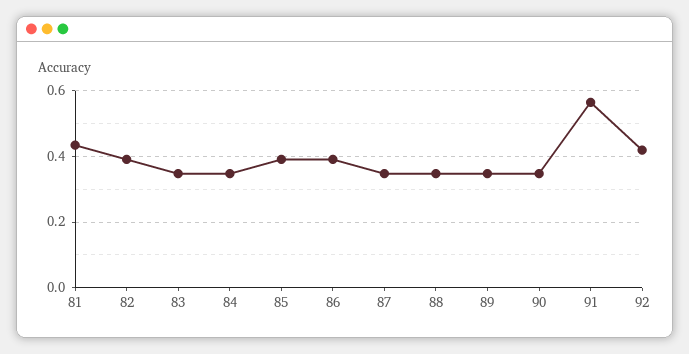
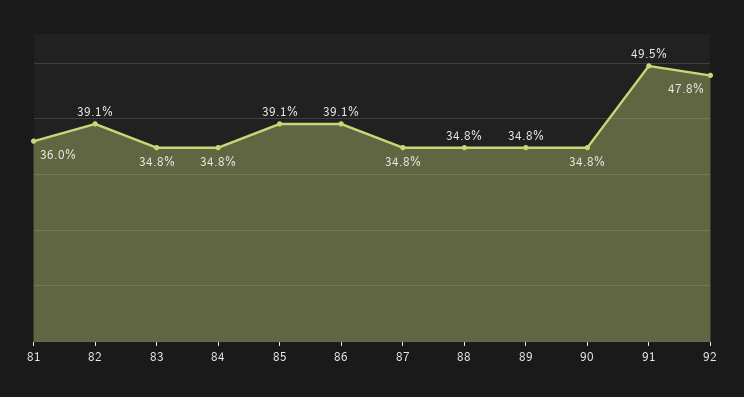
  {
-   "81": 0.44,
+   "81": 0.36,
    "82": 0.391,
    "83": 0.348,
    "84": 0.348,
    "85": 0.391,
    "86": 0.391,
    "87": 0.348,
    "88": 0.348,
    "89": 0.348,
    "90": 0.348,
-   "91": 0.56,
+   "91": 0.495,
-   "92": 0.42
+   "92": 0.478
  }

